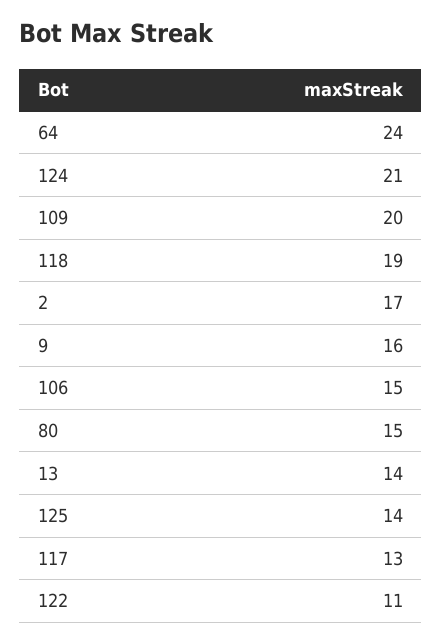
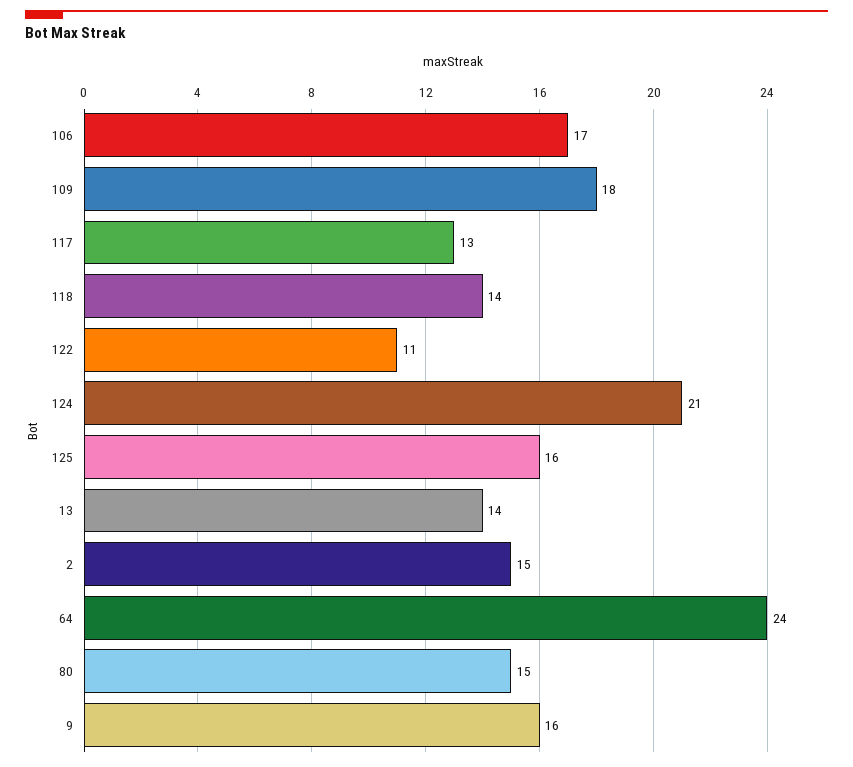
  {
    "64": 24,
    "124": 21,
-   "109": 20,
+   "109": 18,
-   "118": 19,
+   "118": 14,
-   "2": 17,
+   "2": 15,
    "9": 16,
-   "106": 15,
+   "106": 17,
    "80": 15,
    "13": 14,
-   "125": 14,
+   "125": 16,
    "117": 13,
    "122": 11
  }

